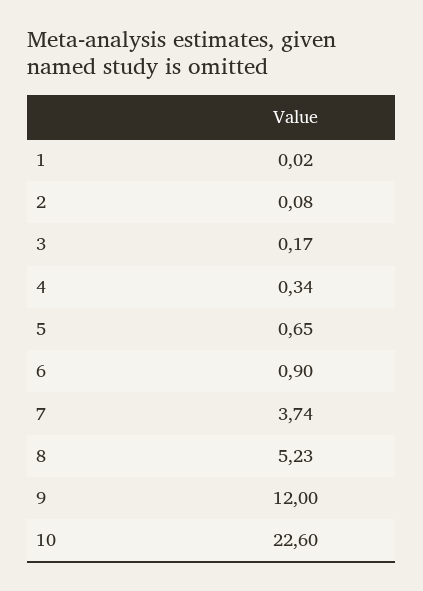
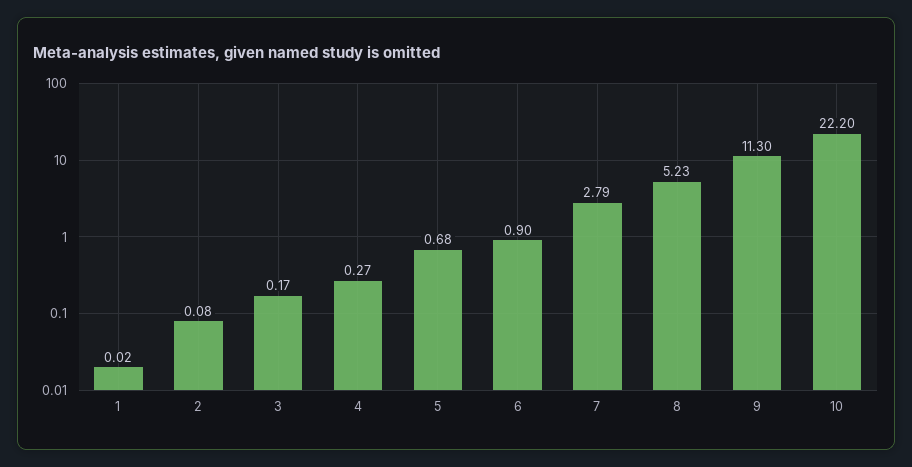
  {
    "1": 0.02,
    "2": 0.08,
    "3": 0.17,
-   "4": 0.34,
+   "4": 0.27,
-   "5": 0.65,
+   "5": 0.68,
    "6": 0.9,
-   "7": 3.74,
+   "7": 2.79,
    "8": 5.23,
-   "9": 12,
+   "9": 11.3,
-   "10": 22.6
+   "10": 22.2
  }

